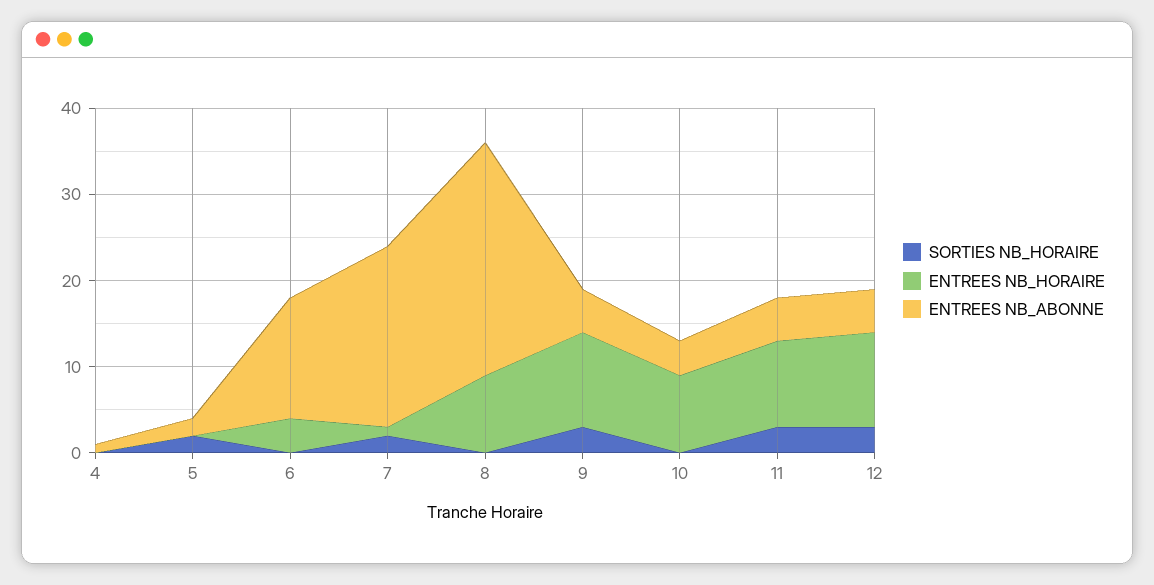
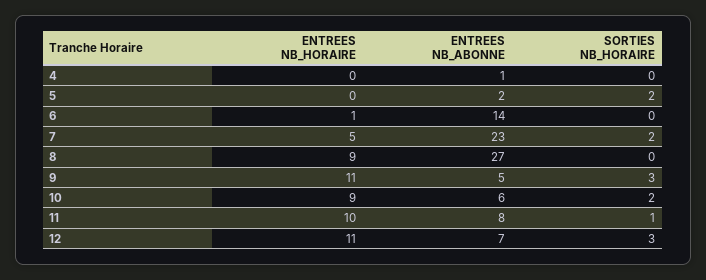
  {
    "SORTIES NB_HORAIRE": {
      "4": 0,
      "5": 2,
      "6": 0,
      "7": 2,
      "8": 0,
      "9": 3,
-     "10": 0,
+     "10": 2,
-     "11": 3,
+     "11": 1,
      "12": 3
    },
    "ENTREES NB_HORAIRE": {
      "4": 0,
      "5": 0,
-     "6": 4,
+     "6": 1,
-     "7": 1,
+     "7": 5,
      "8": 9,
      "9": 11,
      "10": 9,
      "11": 10,
      "12": 11
    },
    "ENTREES NB_ABONNE": {
      "4": 1,
      "5": 2,
      "6": 14,
-     "7": 21,
+     "7": 23,
      "8": 27,
      "9": 5,
-     "10": 4,
+     "10": 6,
-     "11": 5,
+     "11": 8,
-     "12": 5
+     "12": 7
    }
  }

